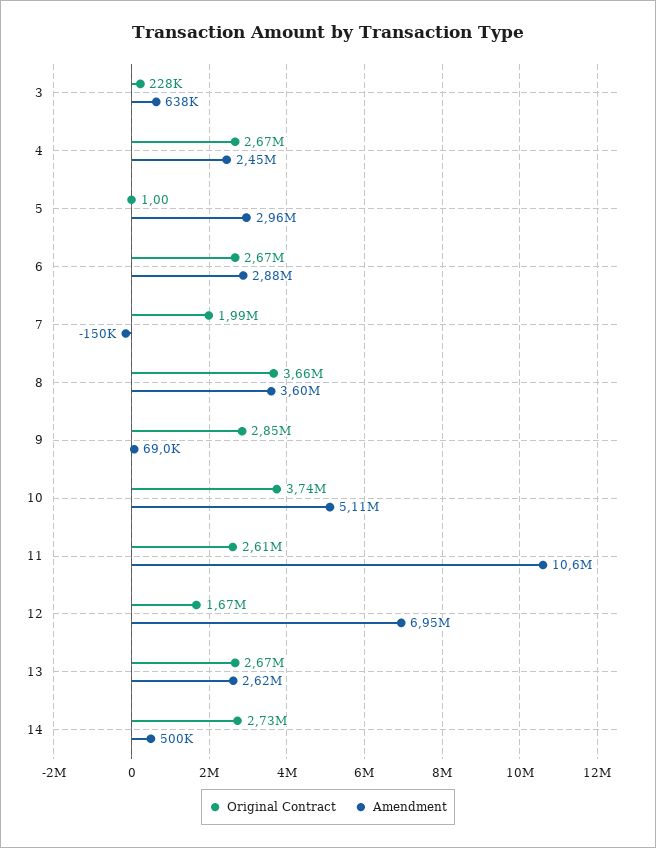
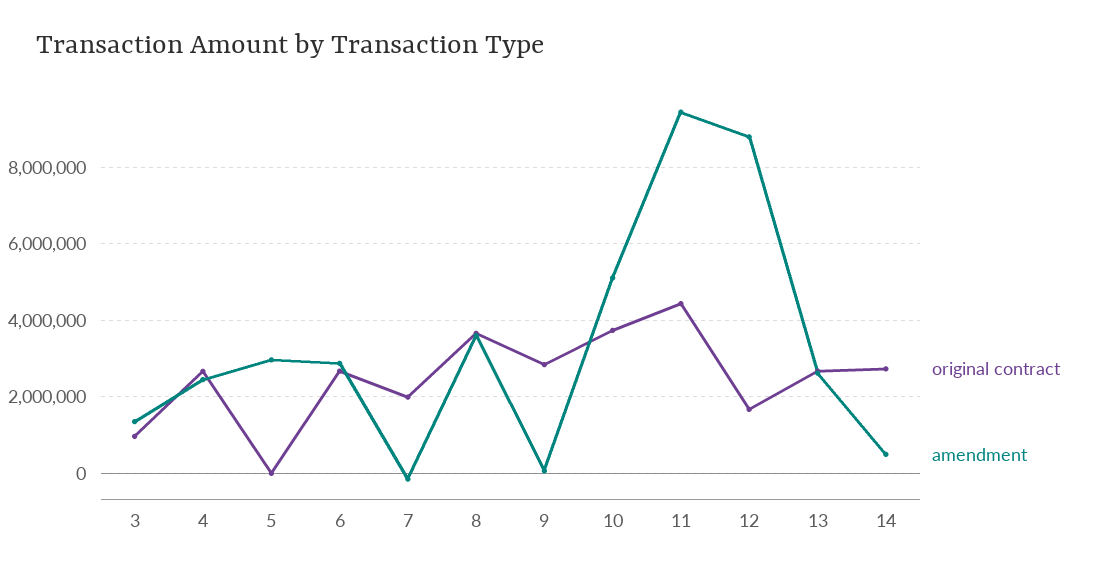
  {
    "Original Contract": {
-     "3": 228000,
+     "3": 1000000,
      "4": 2670000,
      "5": 1,
      "6": 2670000,
      "7": 1990000,
      "8": 3660000,
      "9": 2850000,
      "10": 3740000,
-     "11": 2610000,
+     "11": 4400000,
      "12": 1670000,
      "13": 2670000,
      "14": 2730000
    },
    "Amendment": {
-     "3": 638000,
+     "3": 1400000,
      "4": 2450000,
      "5": 2960000,
      "6": 2880000,
      "7": -150000,
      "8": 3600000,
      "9": 69000,
      "10": 5110000,
-     "11": 10600000,
+     "11": 9400000,
-     "12": 6950000,
+     "12": 8800000,
      "13": 2620000,
      "14": 500000
    }
  }

